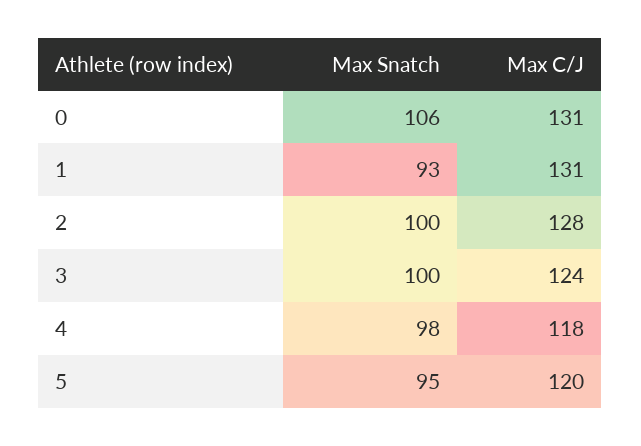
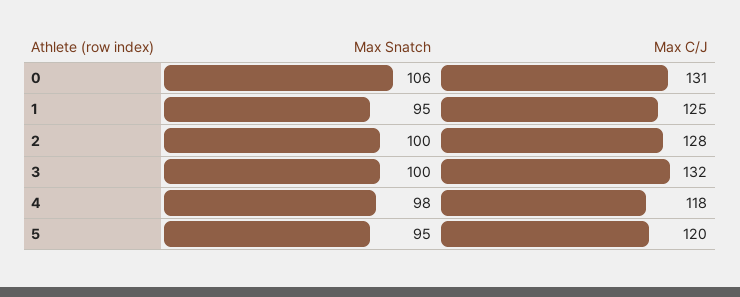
  {
    "Max Snatch": {
      "0": 106,
-     "1": 93,
+     "1": 95,
      "2": 100,
      "3": 100,
      "4": 98,
      "5": 95
    },
    "Max C/J": {
      "0": 131,
-     "1": 131,
+     "1": 125,
      "2": 128,
-     "3": 124,
+     "3": 132,
      "4": 118,
      "5": 120
    }
  }

